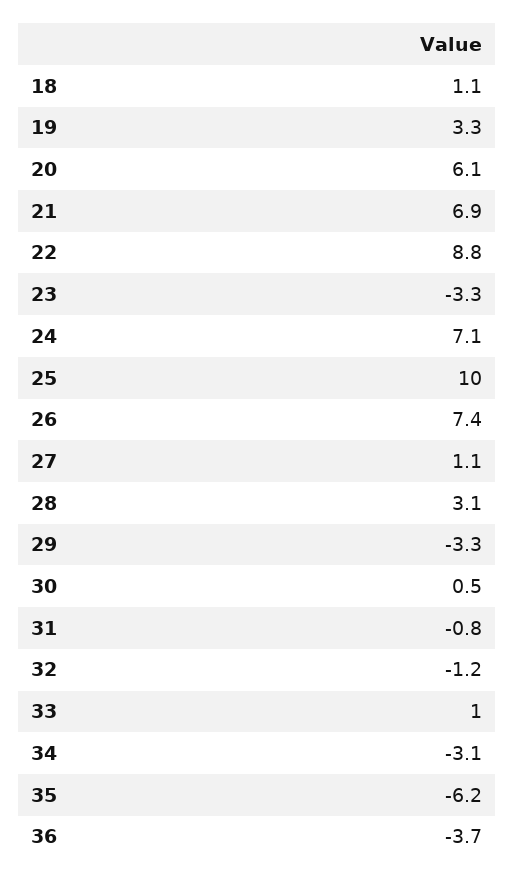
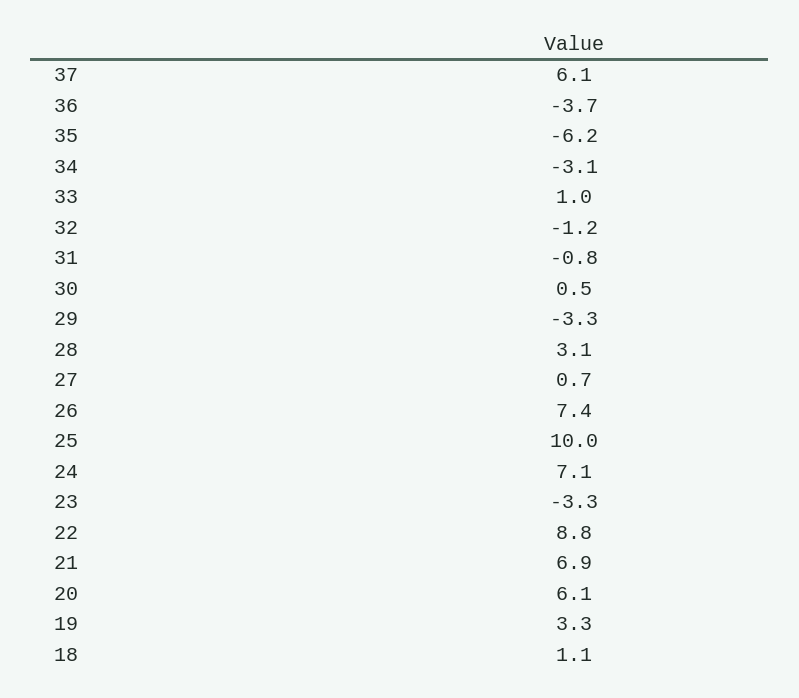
  {
    "18": 1.1,
    "19": 3.3,
    "20": 6.1,
    "21": 6.9,
    "22": 8.8,
    "23": -3.3,
    "24": 7.1,
    "25": 10,
    "26": 7.4,
-   "27": 1.1,
+   "27": 0.7,
    "28": 3.1,
    "29": -3.3,
    "30": 0.5,
    "31": -0.8,
    "32": -1.2,
    "33": 1,
    "34": -3.1,
    "35": -6.2,
-   "36": -3.7
+   "36": -3.7,
+   "37": 6.1
  }

